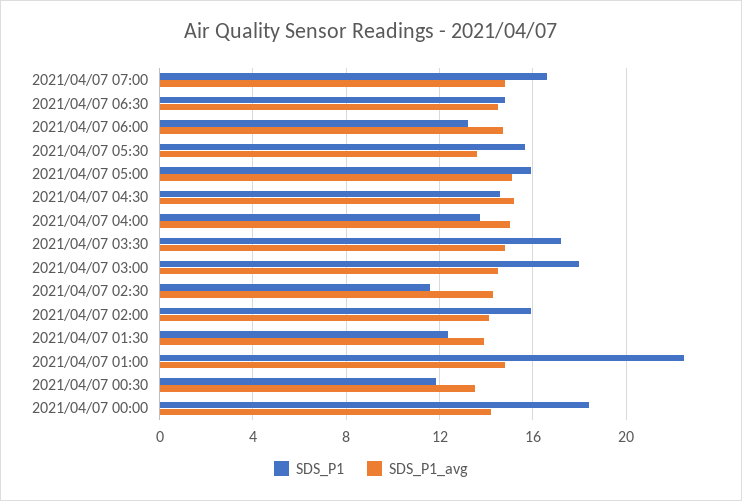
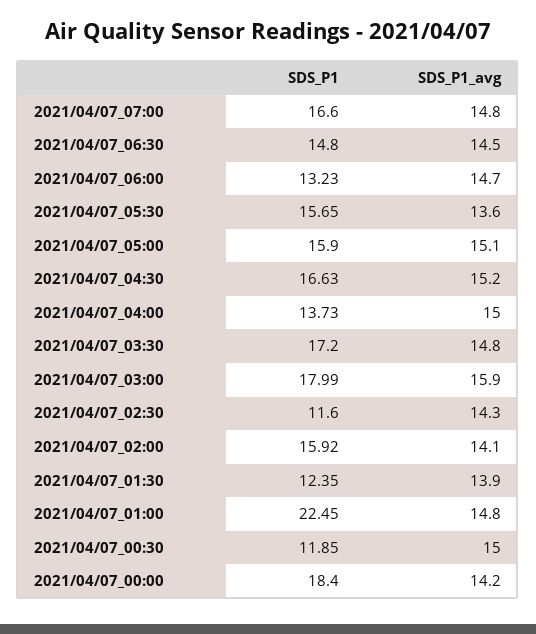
  {
    "SDS_P1": {
      "2021/04/07 07:00": 16.6,
      "2021/04/07 06:30": 14.8,
      "2021/04/07 06:00": 13.23,
      "2021/04/07 05:30": 15.65,
      "2021/04/07 05:00": 15.9,
-     "2021/04/07 04:30": 14.5,
+     "2021/04/07 04:30": 16.63,
      "2021/04/07 04:00": 13.73,
      "2021/04/07 03:30": 17.2,
      "2021/04/07 03:00": 17.99,
      "2021/04/07 02:30": 11.6,
      "2021/04/07 02:00": 15.92,
      "2021/04/07 01:30": 12.35,
      "2021/04/07 01:00": 22.45,
      "2021/04/07 00:30": 11.85,
      "2021/04/07 00:00": 18.4
    },
    "SDS_P1_avg": {
      "2021/04/07 07:00": 14.8,
      "2021/04/07 06:30": 14.5,
      "2021/04/07 06:00": 14.7,
      "2021/04/07 05:30": 13.6,
      "2021/04/07 05:00": 15.1,
      "2021/04/07 04:30": 15.2,
      "2021/04/07 04:00": 15,
      "2021/04/07 03:30": 14.8,
-     "2021/04/07 03:00": 14.5,
+     "2021/04/07 03:00": 15.9,
      "2021/04/07 02:30": 14.3,
      "2021/04/07 02:00": 14.1,
      "2021/04/07 01:30": 13.9,
      "2021/04/07 01:00": 14.8,
-     "2021/04/07 00:30": 13.5,
+     "2021/04/07 00:30": 15,
      "2021/04/07 00:00": 14.2
    }
  }

